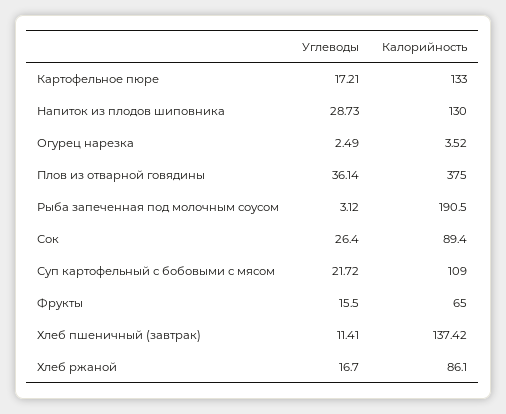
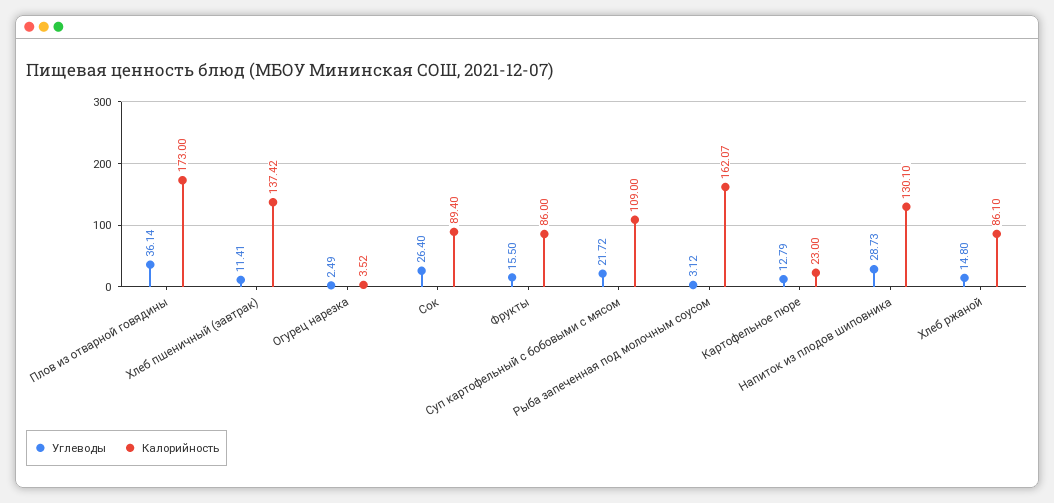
  {
    "Углеводы": {
-     "Картофельное пюре": 17.21,
+     "Картофельное пюре": 12.79,
      "Напиток из плодов шиповника": 28.73,
      "Огурец нарезка": 2.49,
      "Плов из отварной говядины": 36.14,
      "Рыба запеченная под молочным соусом": 3.12,
      "Сок": 26.4,
      "Суп картофельный с бобовыми с мясом": 21.72,
      "Фрукты": 15.5,
      "Хлеб пшеничный (завтрак)": 11.41,
-     "Хлеб ржаной": 16.7
+     "Хлеб ржаной": 14.8
    },
    "Калорийность": {
-     "Картофельное пюре": 133,
+     "Картофельное пюре": 23,
-     "Напиток из плодов шиповника": 130,
+     "Напиток из плодов шиповника": 130.1,
      "Огурец нарезка": 3.52,
-     "Плов из отварной говядины": 375,
+     "Плов из отварной говядины": 173,
-     "Рыба запеченная под молочным соусом": 190.5,
+     "Рыба запеченная под молочным соусом": 162.07,
      "Сок": 89.4,
      "Суп картофельный с бобовыми с мясом": 109,
-     "Фрукты": 65,
+     "Фрукты": 86,
      "Хлеб пшеничный (завтрак)": 137.42,
      "Хлеб ржаной": 86.1
    }
  }

